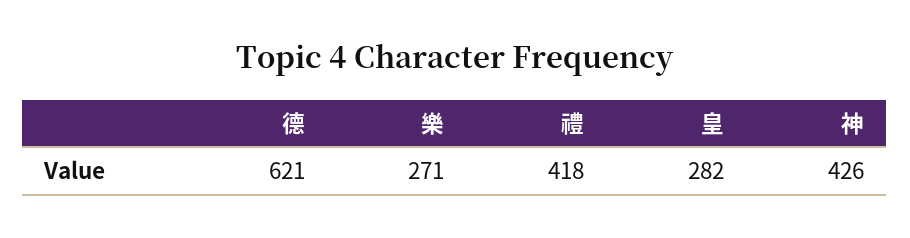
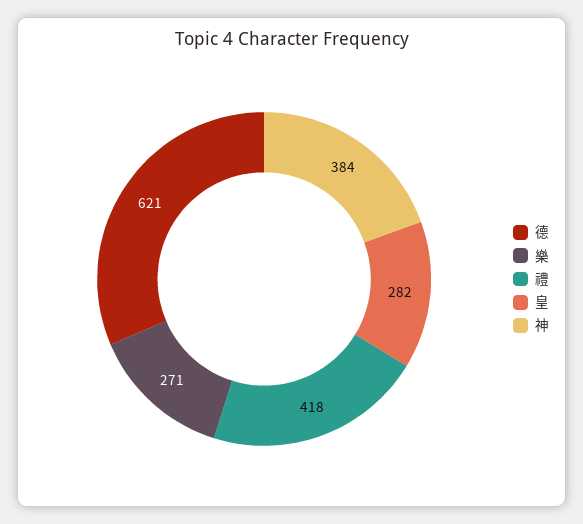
  {
    "德": 621,
    "樂": 271,
    "禮": 418,
    "皇": 282,
-   "神": 426
+   "神": 384
  }

